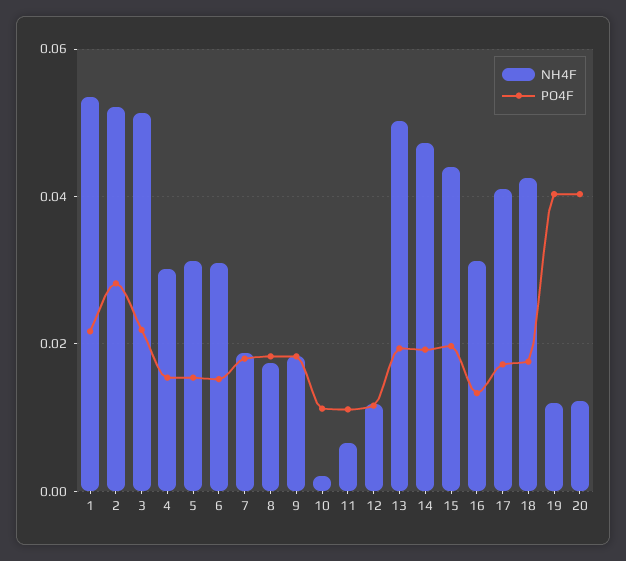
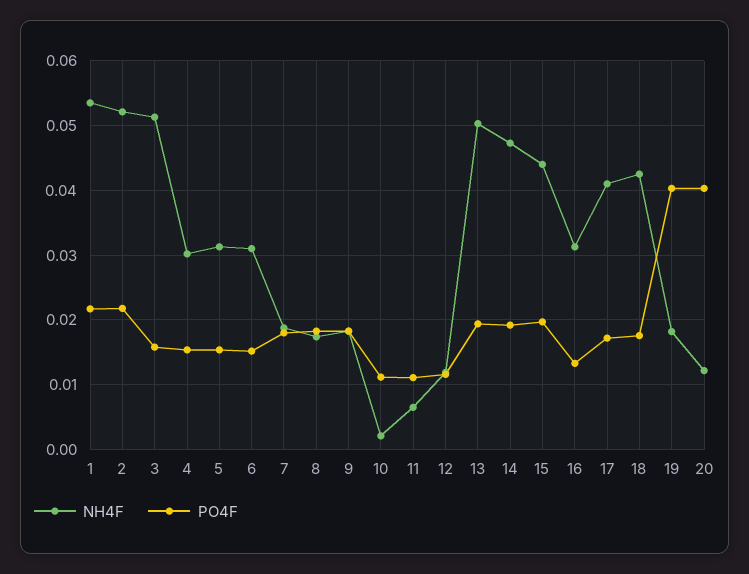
  {
    "NH4F": {
      "1": 0.054,
      "2": 0.052,
      "3": 0.051,
      "4": 0.03,
      "5": 0.031,
      "6": 0.031,
      "7": 0.019,
      "8": 0.017,
      "9": 0.018,
      "10": 0.002,
      "11": 0.007,
      "12": 0.012,
      "13": 0.05,
      "14": 0.047,
      "15": 0.044,
      "16": 0.031,
      "17": 0.041,
      "18": 0.043,
-     "19": 0.012,
+     "19": 0.018,
      "20": 0.012
    },
    "PO4F": {
      "1": 0.022,
-     "2": 0.028,
+     "2": 0.022,
-     "3": 0.022,
+     "3": 0.016,
      "4": 0.015,
      "5": 0.015,
      "6": 0.015,
      "7": 0.018,
      "8": 0.018,
      "9": 0.018,
      "10": 0.011,
      "11": 0.011,
      "12": 0.012,
      "13": 0.019,
      "14": 0.019,
      "15": 0.02,
      "16": 0.013,
      "17": 0.017,
      "18": 0.018,
      "19": 0.04,
      "20": 0.04
    }
  }

